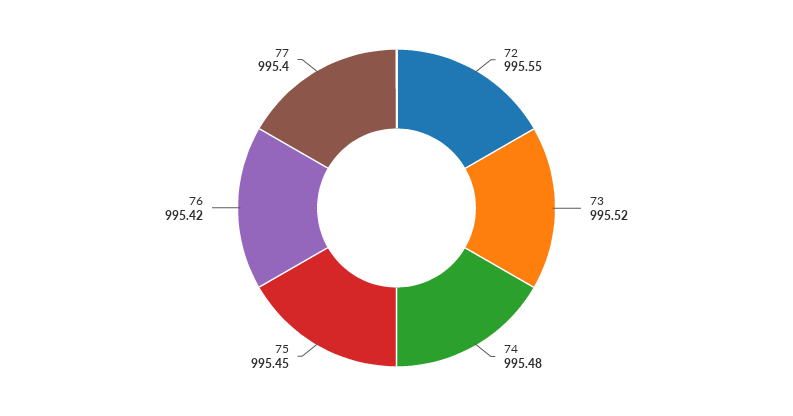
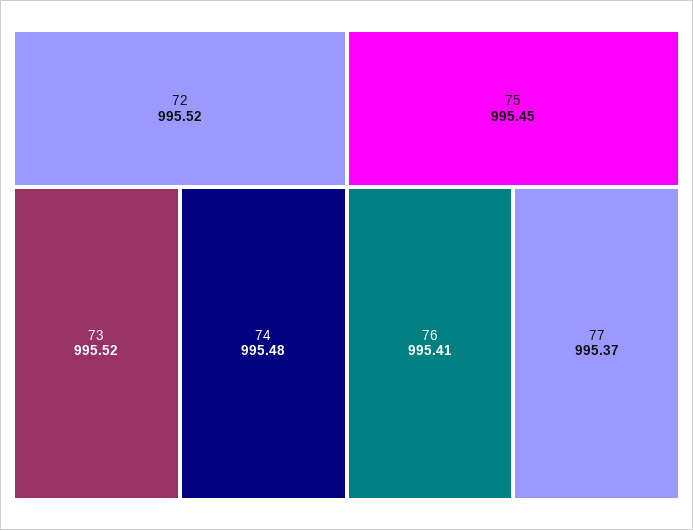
  {
-   "72": 995.55,
+   "72": 995.52,
    "73": 995.52,
    "74": 995.48,
    "75": 995.45,
-   "76": 995.42,
+   "76": 995.41,
-   "77": 995.4
+   "77": 995.37
  }

